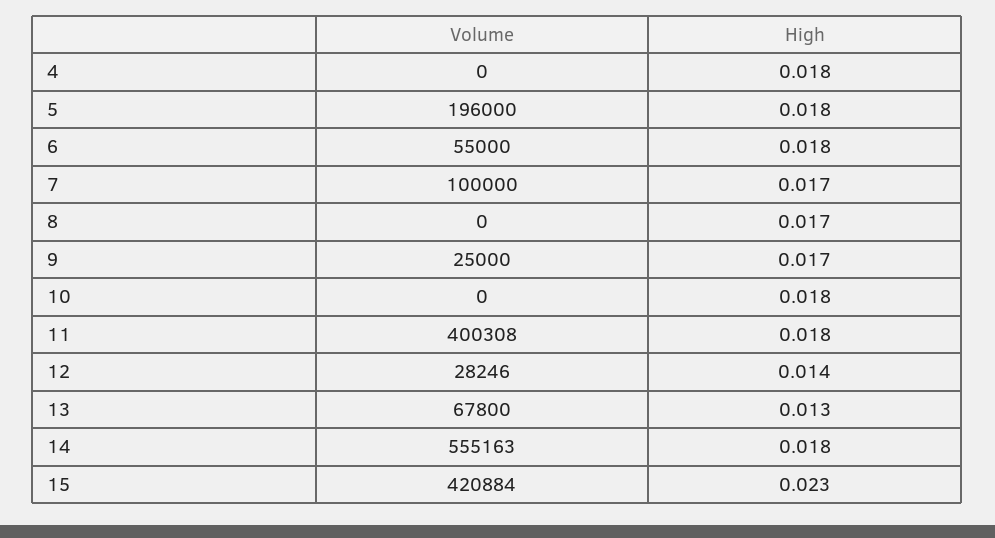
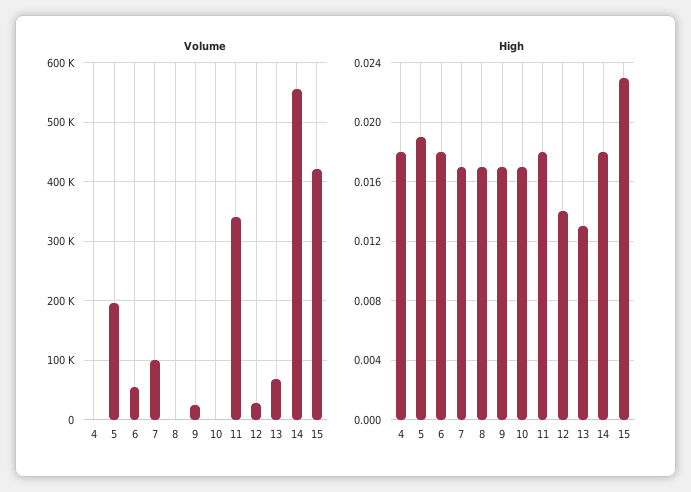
  {
    "Volume": {
      "4": 0,
      "5": 196000,
      "6": 55000,
      "7": 100000,
      "8": 0,
      "9": 25000,
      "10": 0,
-     "11": 400308,
+     "11": 340000,
      "12": 28246,
      "13": 67800,
      "14": 555163,
      "15": 420884
    },
    "High": {
      "4": 0.018,
-     "5": 0.018,
+     "5": 0.019,
      "6": 0.018,
      "7": 0.017,
      "8": 0.017,
      "9": 0.017,
-     "10": 0.018,
+     "10": 0.017,
      "11": 0.018,
      "12": 0.014,
      "13": 0.013,
      "14": 0.018,
      "15": 0.023
    }
  }

